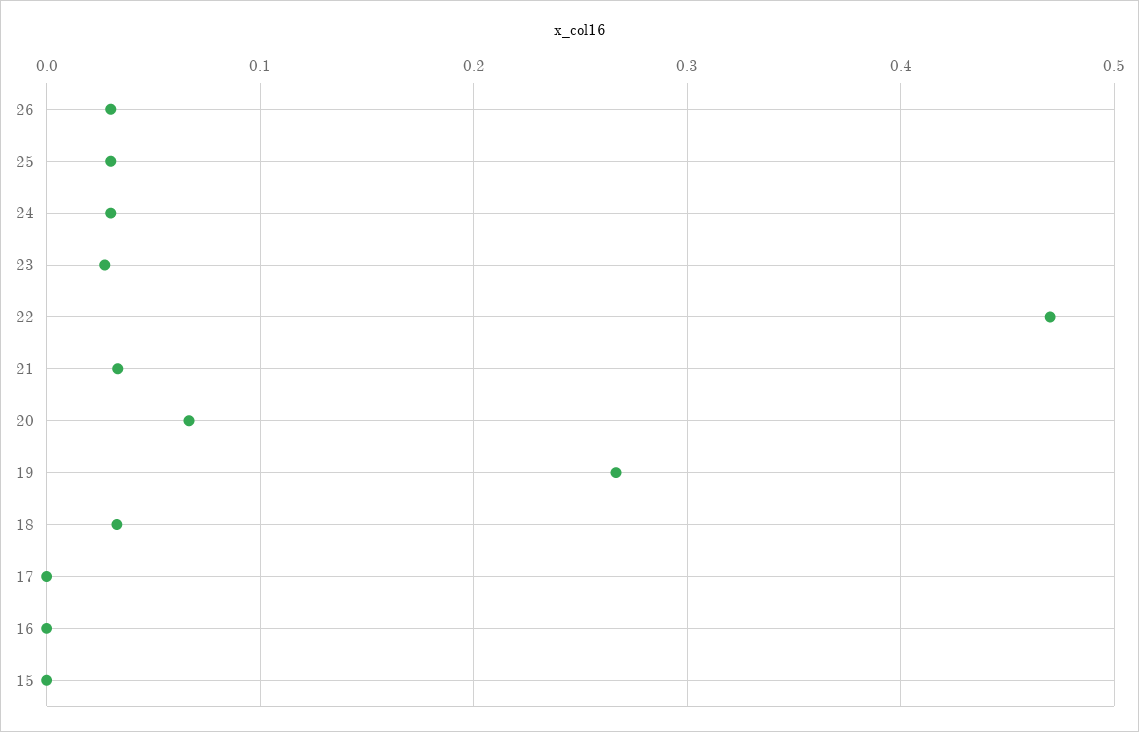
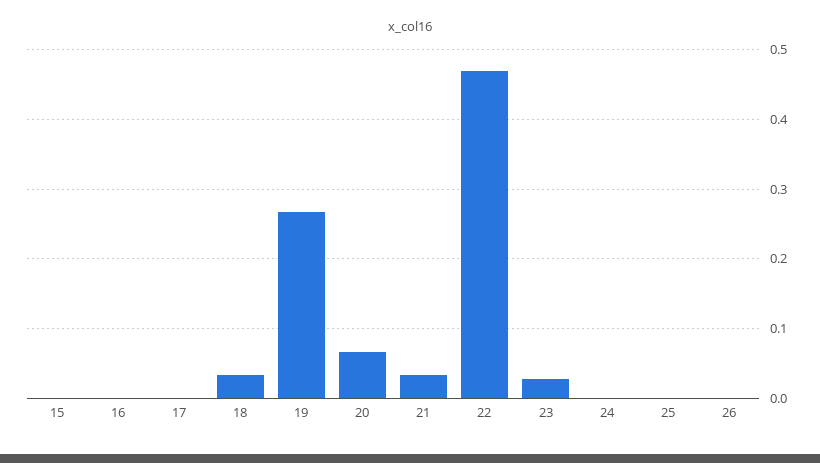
  {
-   "26": 0.03,
+   "26": 0,
-   "25": 0.03,
+   "25": 0,
-   "24": 0.03,
+   "24": 0,
    "23": 0.03,
    "22": 0.47,
    "21": 0.03,
    "20": 0.07,
    "19": 0.27,
    "18": 0.03,
    "17": 0,
    "16": 0,
    "15": 0
  }

